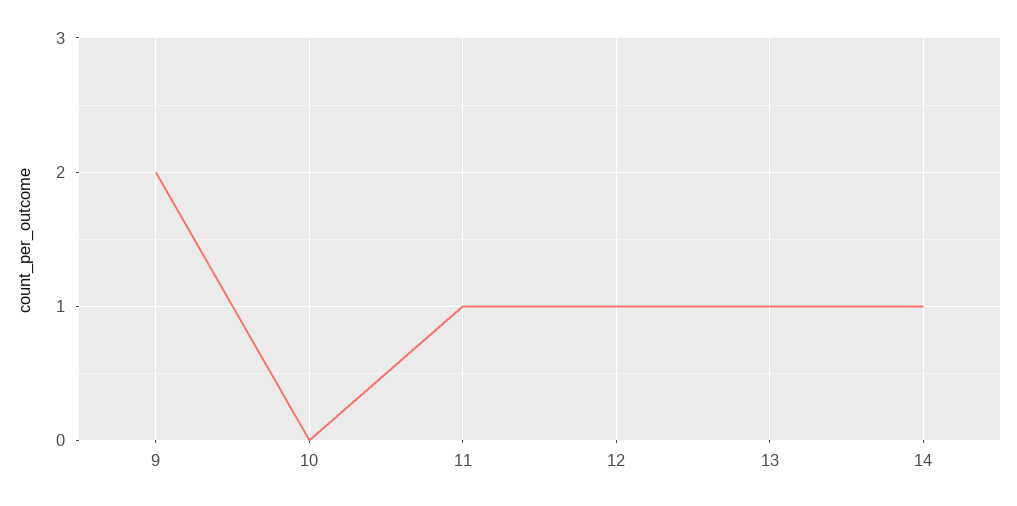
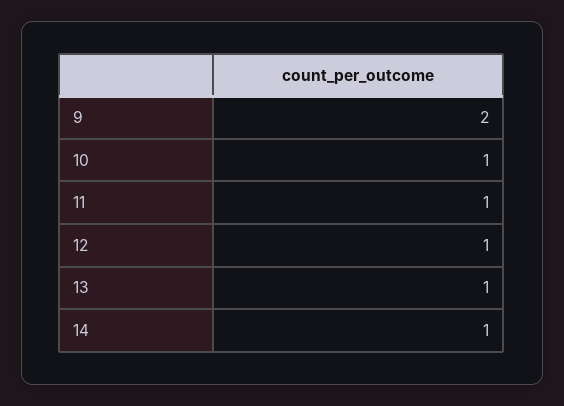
  {
    "9": 2,
-   "10": 0,
+   "10": 1,
    "11": 1,
    "12": 1,
    "13": 1,
    "14": 1
  }

